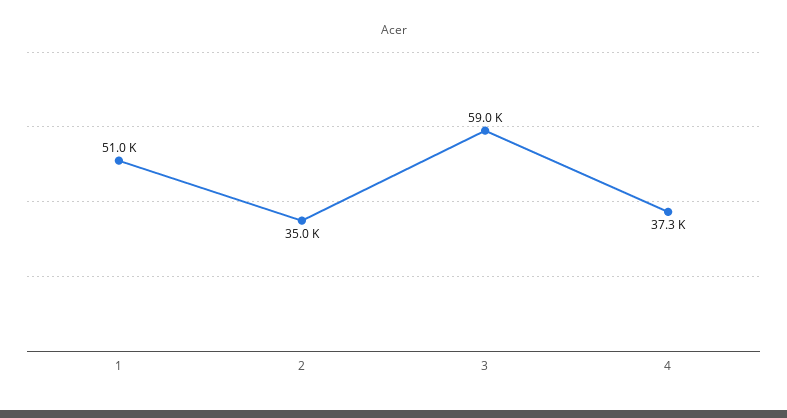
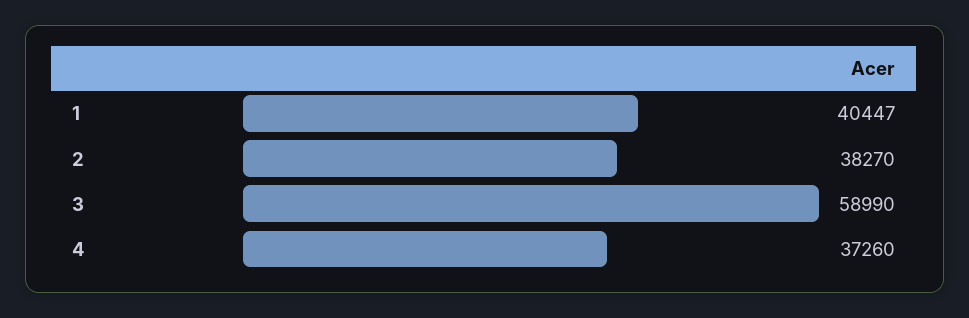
  {
-   "1": 51000,
+   "1": 40447,
-   "2": 35000,
+   "2": 38270,
    "3": 58990,
    "4": 37260
  }

